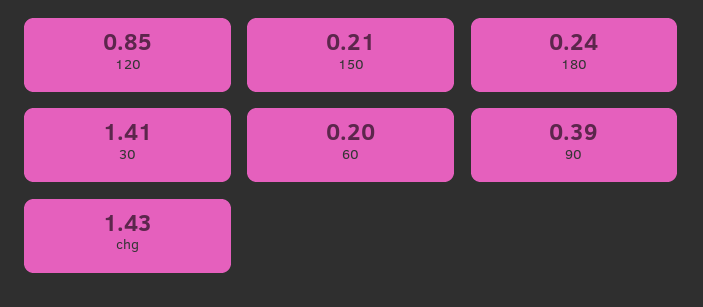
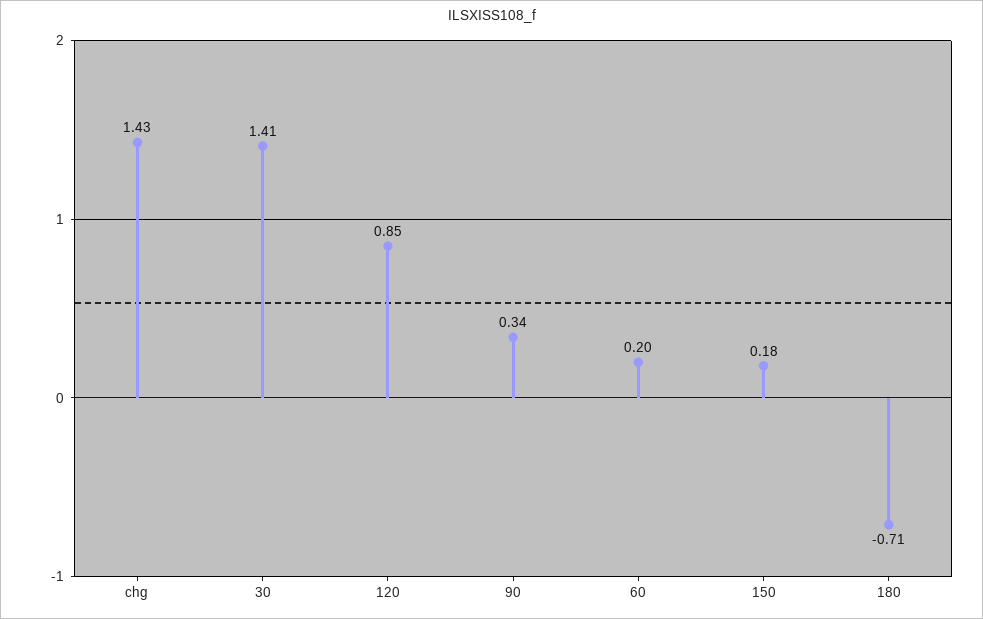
  {
    "120": 0.85,
-   "150": 0.21,
+   "150": 0.18,
-   "180": 0.24,
+   "180": -0.71,
    "30": 1.41,
    "60": 0.2,
-   "90": 0.39,
+   "90": 0.34,
    "chg": 1.43
  }

